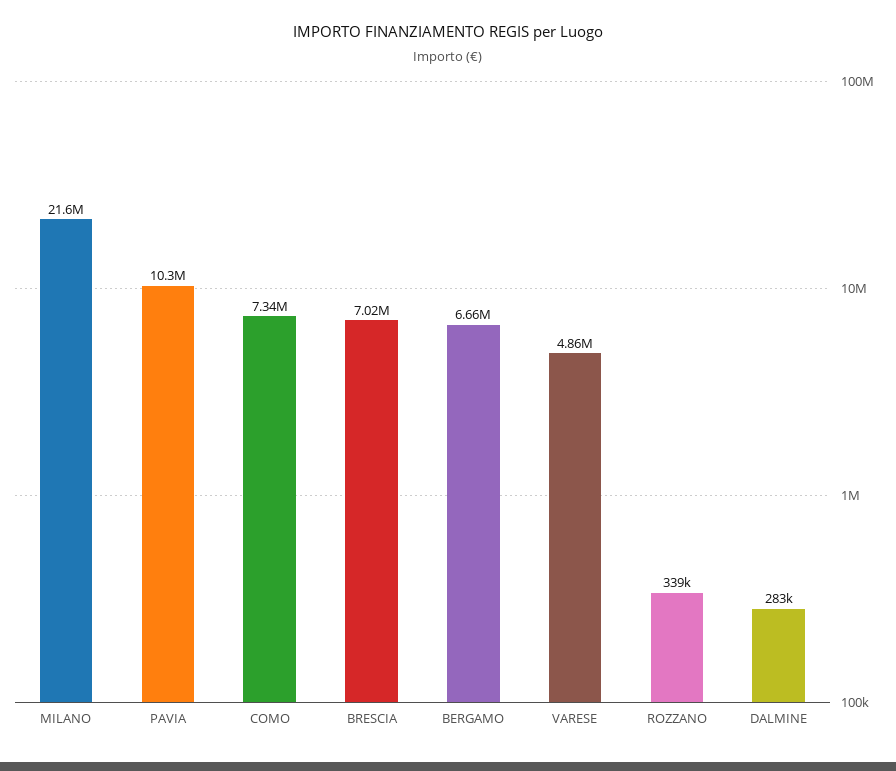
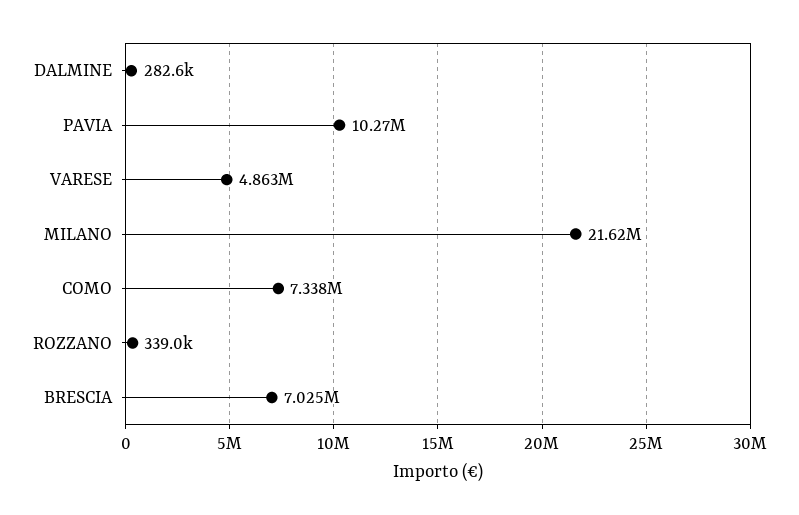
  {
    "MILANO": 21620000,
    "PAVIA": 10270000,
    "COMO": 7338000,
    "BRESCIA": 7025000,
-   "BERGAMO": 6660000,
    "VARESE": 4863000,
    "ROZZANO": 339000,
    "DALMINE": 282600
  }

